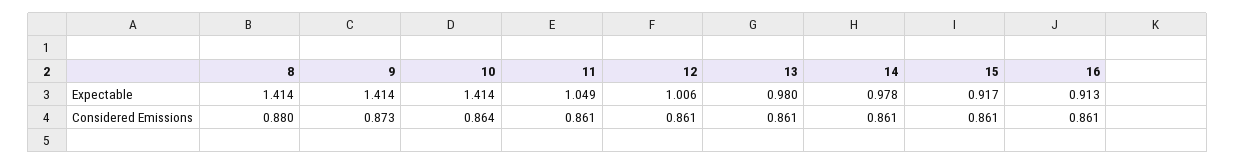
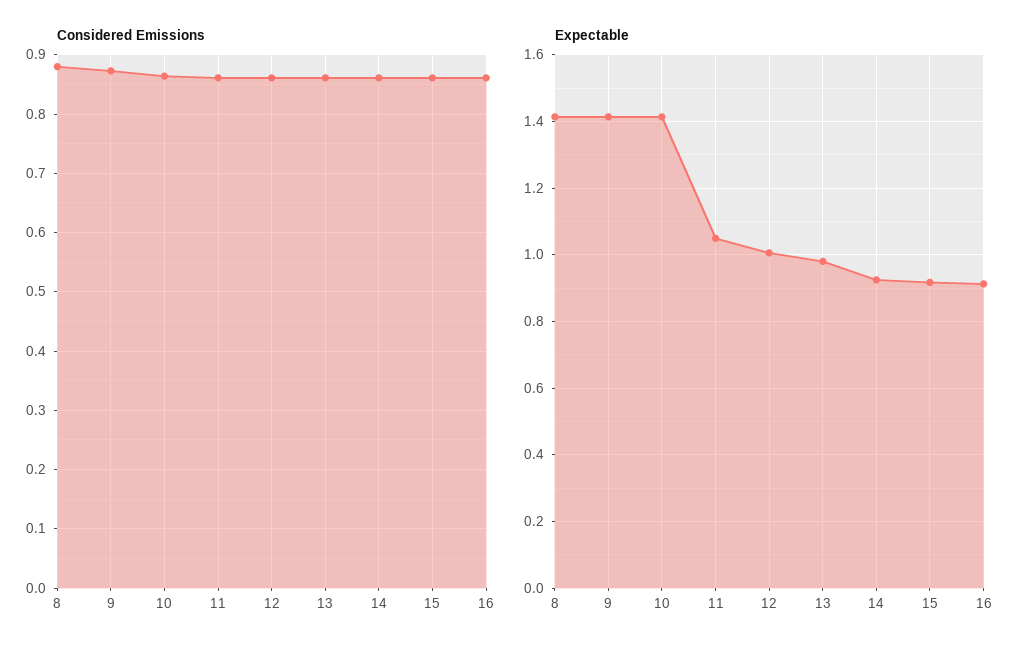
  {
    "Expectable": {
      "8": 1.414,
      "9": 1.414,
      "10": 1.414,
      "11": 1.049,
      "12": 1.006,
      "13": 0.98,
-     "14": 0.978,
+     "14": 0.92,
      "15": 0.917,
      "16": 0.913
    },
    "Considered Emissions": {
      "8": 0.88,
      "9": 0.873,
      "10": 0.864,
      "11": 0.861,
      "12": 0.861,
      "13": 0.861,
      "14": 0.861,
      "15": 0.861,
      "16": 0.861
    }
  }

